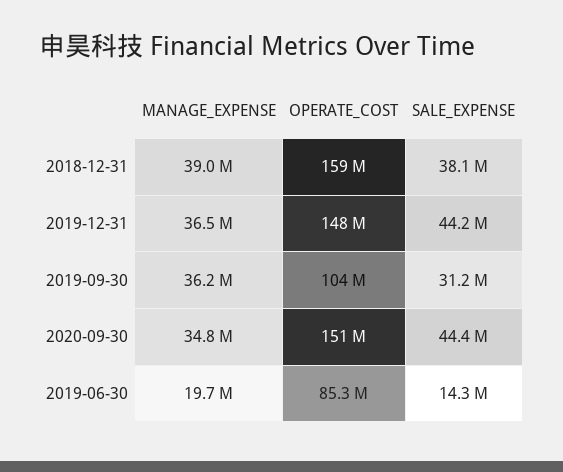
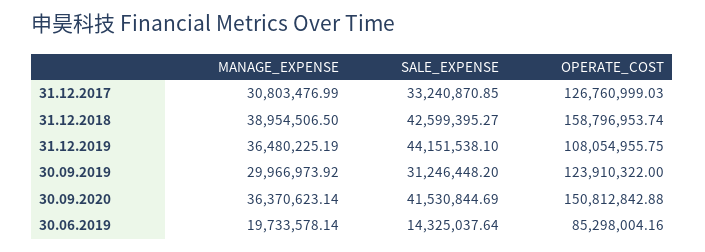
  {
    "MANAGE_EXPENSE": {
      "2018-12-31": 38954506.5,
      "2019-12-31": 36480225.19,
-     "2019-09-30": 36200000,
+     "2019-09-30": 29966973.92,
-     "2020-09-30": 34800000,
+     "2020-09-30": 36370623.14,
-     "2019-06-30": 19733578.14
+     "2019-06-30": 19733578.14,
+     "31.12.2017": 30803476.99
    },
    "OPERATE_COST": {
      "2018-12-31": 158796953.74,
-     "2019-12-31": 148000000,
+     "2019-12-31": 108054955.75,
-     "2019-09-30": 104000000,
+     "2019-09-30": 123910322,
      "2020-09-30": 150812842.88,
-     "2019-06-30": 85298004.16
+     "2019-06-30": 85298004.16,
+     "31.12.2017": 126760999.03
    },
    "SALE_EXPENSE": {
-     "2018-12-31": 38100000,
+     "2018-12-31": 42599395.27,
      "2019-12-31": 44151538.1,
      "2019-09-30": 31246448.2,
-     "2020-09-30": 44400000,
+     "2020-09-30": 41530844.69,
-     "2019-06-30": 14325037.64
+     "2019-06-30": 14325037.64,
+     "31.12.2017": 33240870.85
    }
  }

